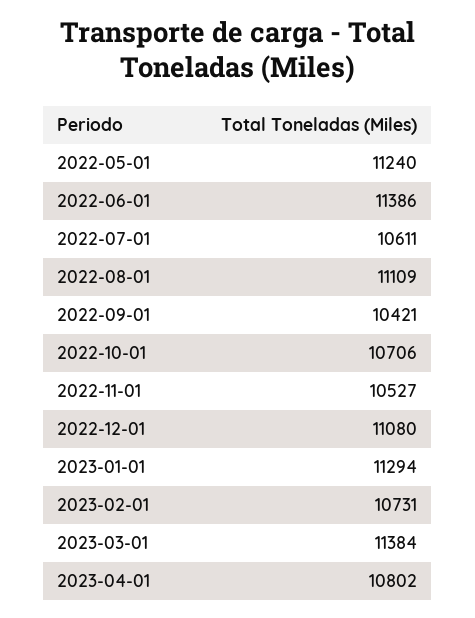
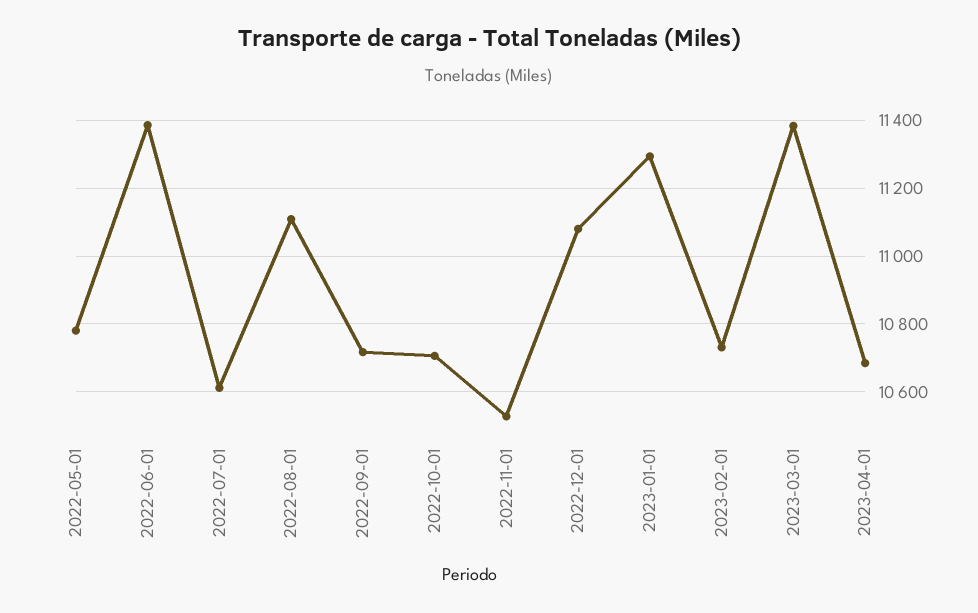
  {
-   "2022-05-01": 11240,
+   "2022-05-01": 10780,
    "2022-06-01": 11386,
    "2022-07-01": 10611,
    "2022-08-01": 11109,
-   "2022-09-01": 10421,
+   "2022-09-01": 10720,
    "2022-10-01": 10706,
    "2022-11-01": 10527,
    "2022-12-01": 11080,
    "2023-01-01": 11294,
    "2023-02-01": 10731,
    "2023-03-01": 11384,
-   "2023-04-01": 10802
+   "2023-04-01": 10680
  }

